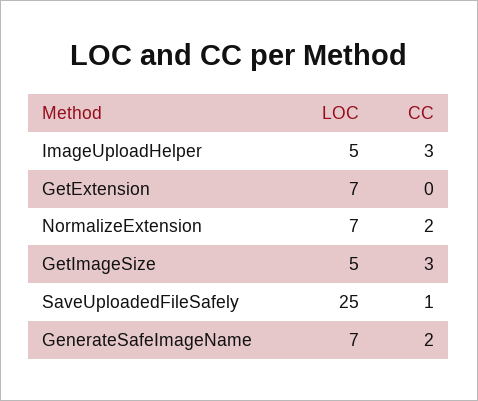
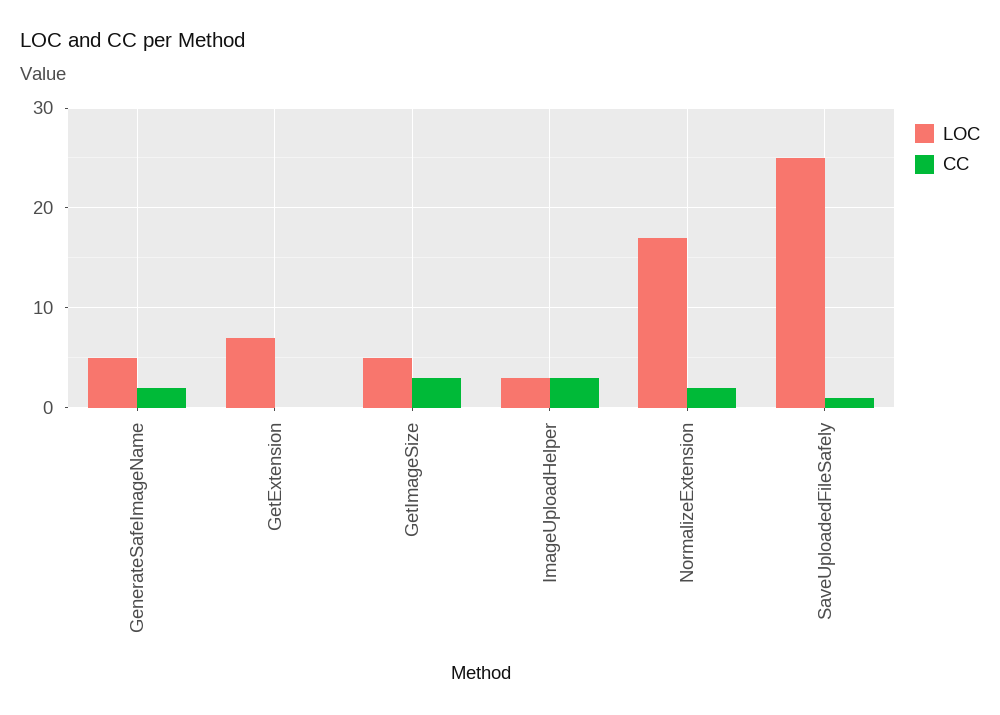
  {
    "LOC": {
-     "ImageUploadHelper": 5,
+     "ImageUploadHelper": 3,
      "GetExtension": 7,
-     "NormalizeExtension": 7,
+     "NormalizeExtension": 17,
      "GetImageSize": 5,
      "SaveUploadedFileSafely": 25,
-     "GenerateSafeImageName": 7
+     "GenerateSafeImageName": 5
    },
    "CC": {
      "ImageUploadHelper": 3,
      "GetExtension": 0,
      "NormalizeExtension": 2,
      "GetImageSize": 3,
      "SaveUploadedFileSafely": 1,
      "GenerateSafeImageName": 2
    }
  }

